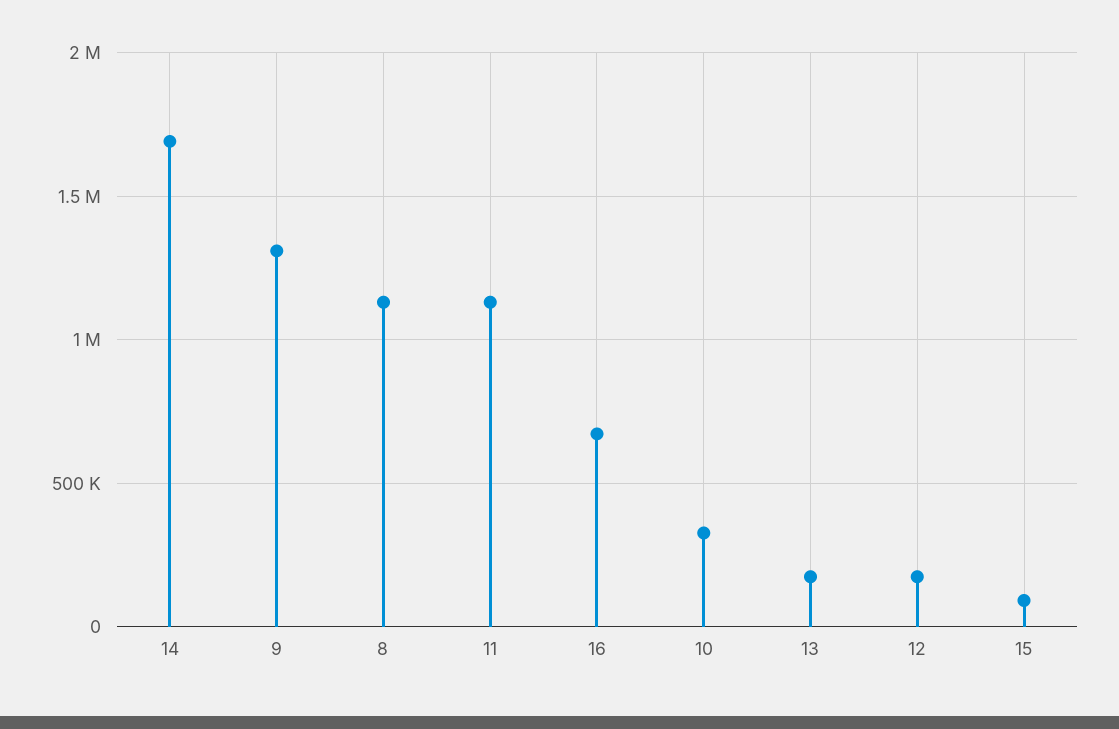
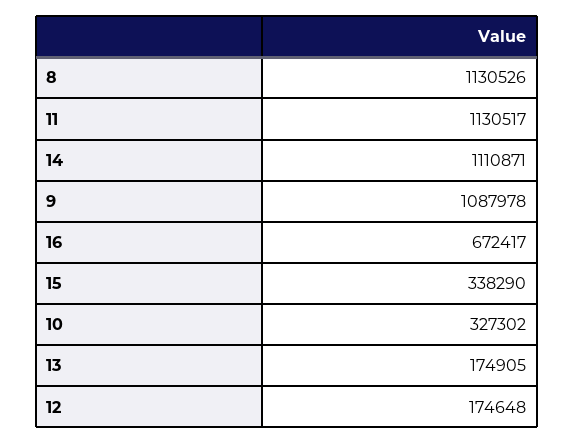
  {
-   "14": 1700000,
+   "14": 1110871,
-   "9": 1300000,
+   "9": 1087978,
    "8": 1130526,
    "11": 1130517,
    "16": 672417,
    "10": 327302,
    "13": 174905,
    "12": 174648,
-   "15": 100000
+   "15": 338290
  }

